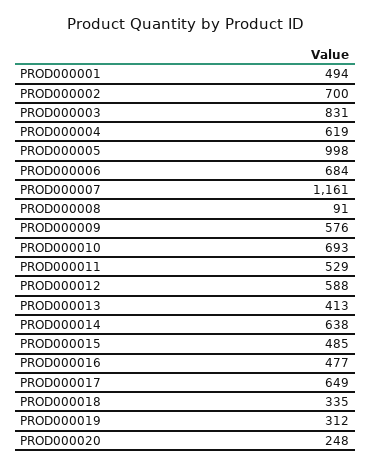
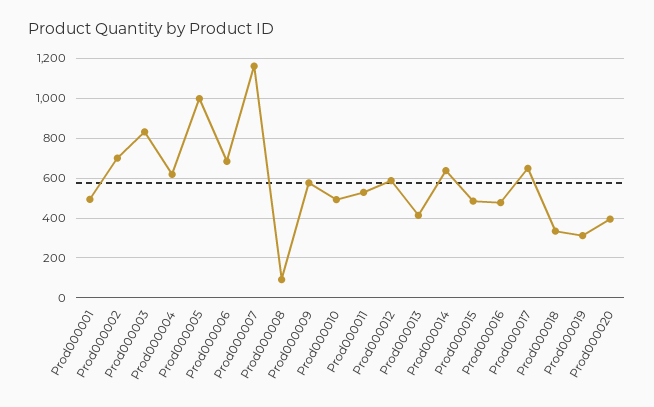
  {
    "PROD000001": 494,
    "PROD000002": 700,
    "PROD000003": 831,
    "PROD000004": 619,
    "PROD000005": 998,
    "PROD000006": 684,
    "PROD000007": 1161,
    "PROD000008": 91,
    "PROD000009": 576,
-   "PROD000010": 693,
+   "PROD000010": 500,
    "PROD000011": 529,
    "PROD000012": 588,
    "PROD000013": 413,
    "PROD000014": 638,
    "PROD000015": 485,
    "PROD000016": 477,
    "PROD000017": 649,
    "PROD000018": 335,
    "PROD000019": 312,
-   "PROD000020": 248
+   "PROD000020": 400
  }

